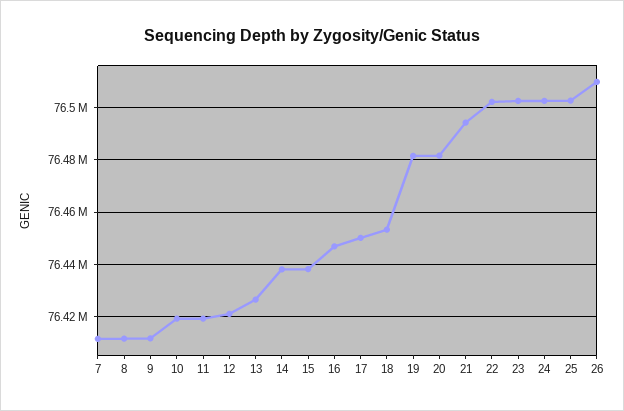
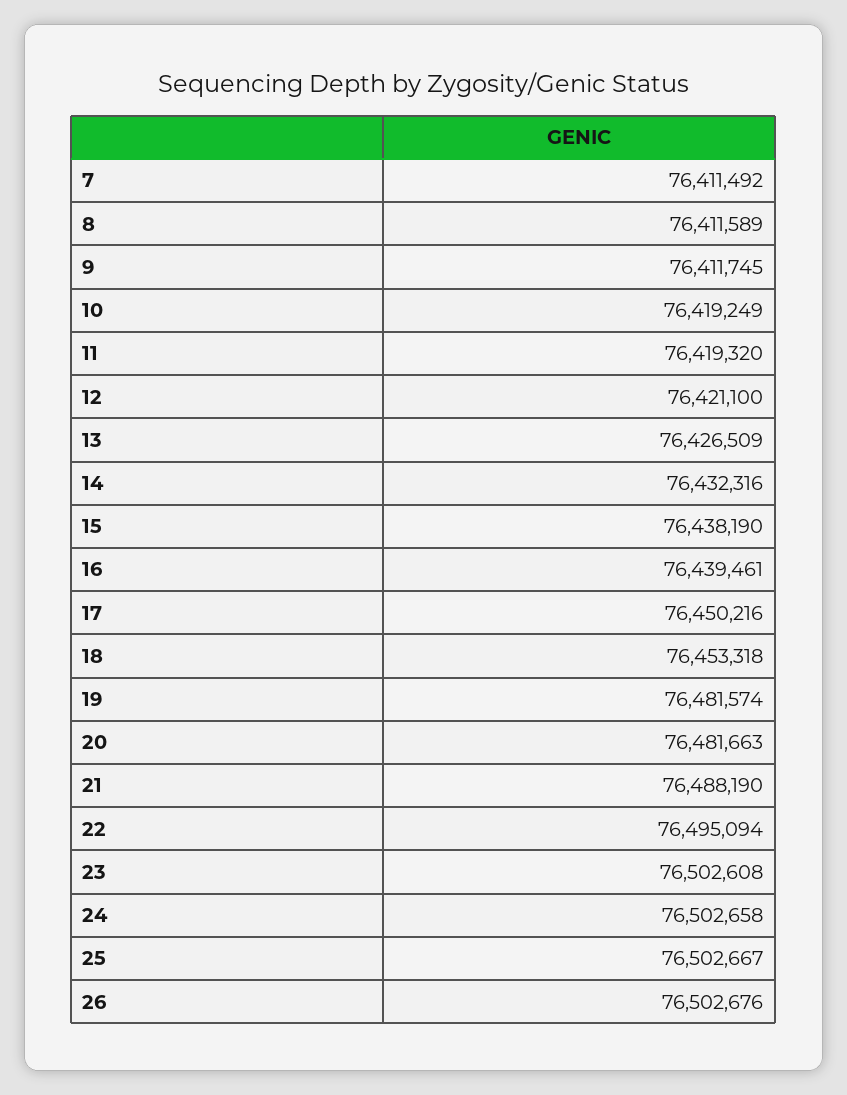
  {
    "7": 76411492,
    "8": 76411589,
    "9": 76411745,
    "10": 76419249,
    "11": 76419320,
    "12": 76421100,
    "13": 76426509,
-   "14": 76437500,
+   "14": 76432316,
    "15": 76438190,
-   "16": 76447500,
+   "16": 76439461,
    "17": 76450216,
    "18": 76453318,
    "19": 76481574,
    "20": 76481663,
-   "21": 76495000,
+   "21": 76488190,
-   "22": 76502500,
+   "22": 76495094,
    "23": 76502608,
    "24": 76502658,
    "25": 76502667,
-   "26": 76510000
+   "26": 76502676
  }

